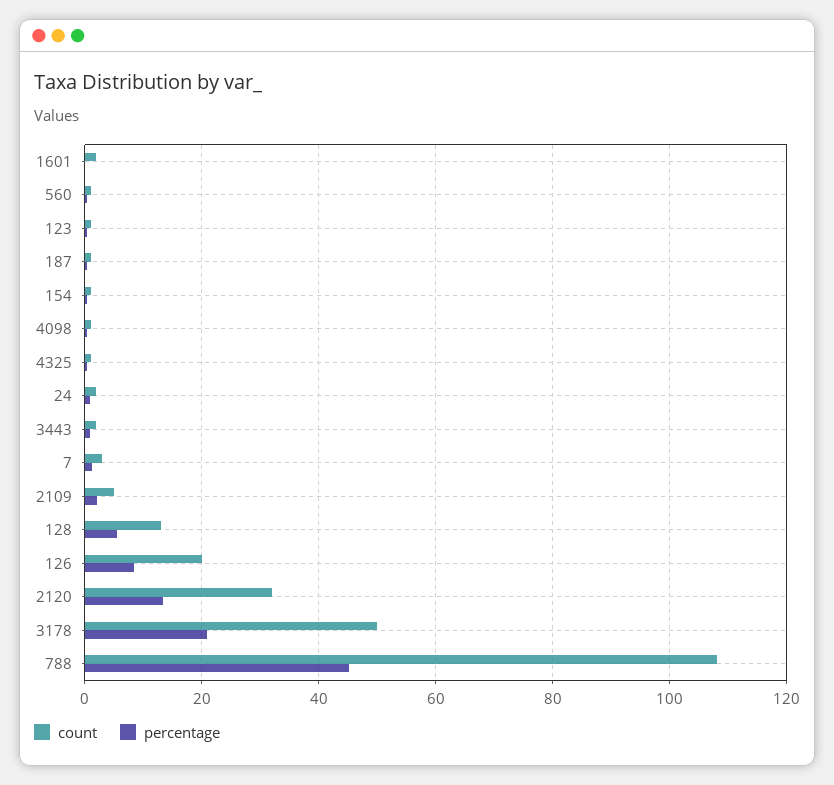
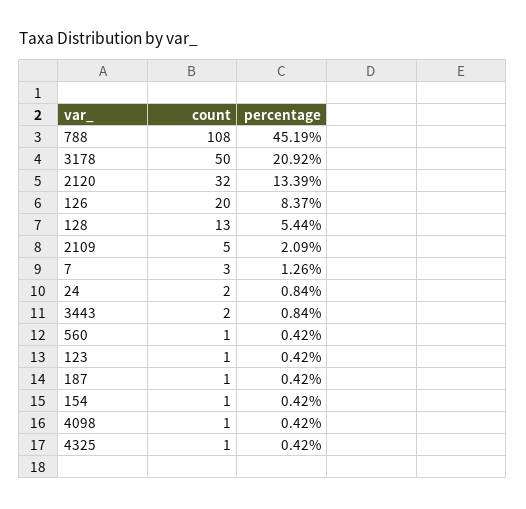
  {
    "count": {
-     "1601": 2,
      "560": 1,
      "123": 1,
      "187": 1,
      "154": 1,
      "4098": 1,
      "4325": 1,
      "24": 2,
      "3443": 2,
      "7": 3,
      "2109": 5,
      "128": 13,
      "126": 20,
      "2120": 32,
      "3178": 50,
      "788": 108
    },
    "percentage": {
-     "1601": 0,
      "560": 0.42,
      "123": 0.42,
      "187": 0.42,
      "154": 0.42,
      "4098": 0.42,
      "4325": 0.42,
      "24": 0.84,
      "3443": 0.84,
      "7": 1.26,
      "2109": 2.09,
      "128": 5.44,
      "126": 8.37,
      "2120": 13.39,
      "3178": 20.92,
      "788": 45.19
    }
  }

